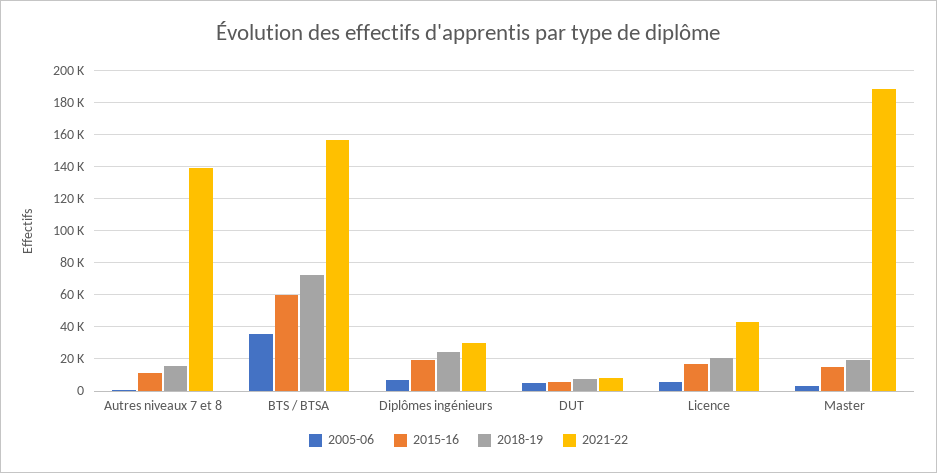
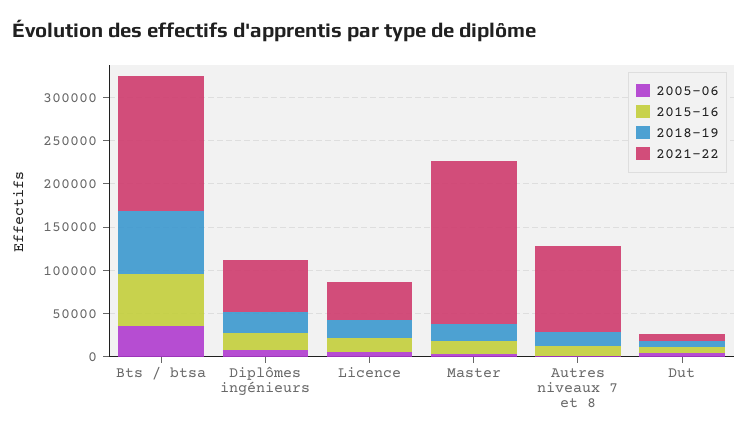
  {
    "2005-06": {
      "Autres niveaux 7 et 8": 0,
      "BTS / BTSA": 35000,
      "Diplômes ingénieurs": 5000,
      "DUT": 5000,
      "Licence": 5000,
      "Master": 5000
    },
    "2015-16": {
      "Autres niveaux 7 et 8": 10000,
      "BTS / BTSA": 60000,
      "Diplômes ingénieurs": 20000,
      "DUT": 5000,
      "Licence": 15000,
      "Master": 15000
    },
    "2018-19": {
      "Autres niveaux 7 et 8": 15000,
      "BTS / BTSA": 75000,
      "Diplômes ingénieurs": 25000,
      "DUT": 10000,
      "Licence": 20000,
      "Master": 20000
    },
    "2021-22": {
-     "Autres niveaux 7 et 8": 140000,
+     "Autres niveaux 7 et 8": 100000,
      "BTS / BTSA": 155000,
-     "Diplômes ingénieurs": 30000,
+     "Diplômes ingénieurs": 60000,
      "DUT": 10000,
      "Licence": 45000,
      "Master": 190000
    }
  }

